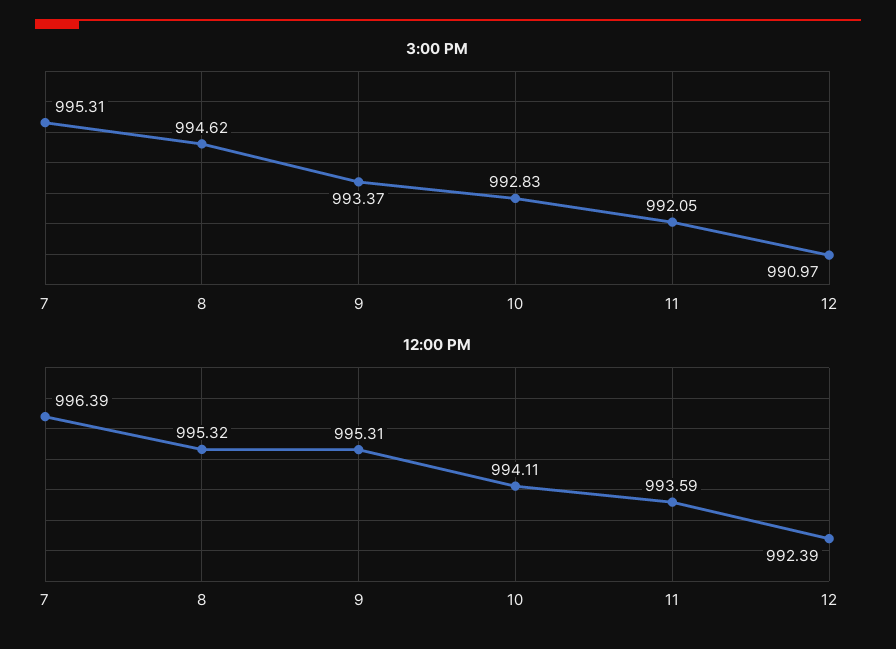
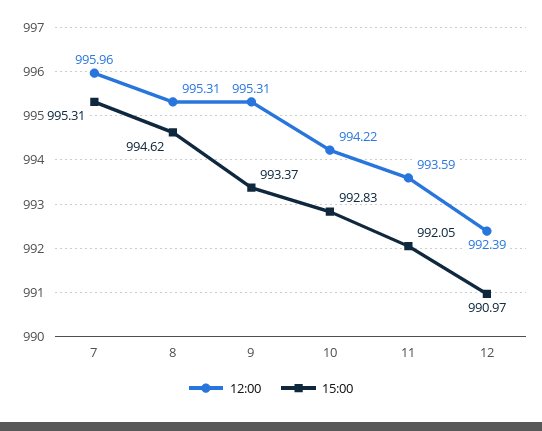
  {
    "3:00 PM": {
      "7": 995.31,
      "8": 994.62,
      "9": 993.37,
      "10": 992.83,
      "11": 992.05,
      "12": 990.97
    },
    "12:00 PM": {
-     "7": 996.39,
+     "7": 995.96,
-     "8": 995.32,
+     "8": 995.31,
      "9": 995.31,
-     "10": 994.11,
+     "10": 994.22,
      "11": 993.59,
      "12": 992.39
    }
  }

